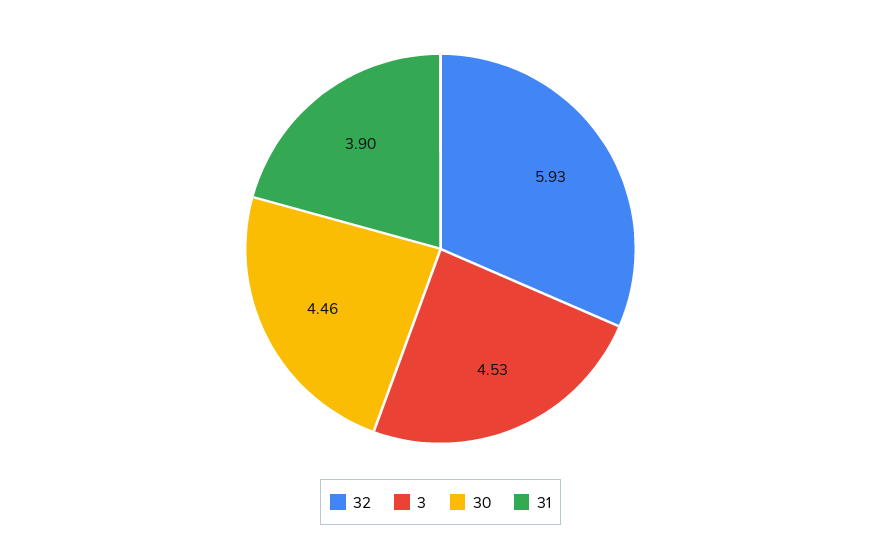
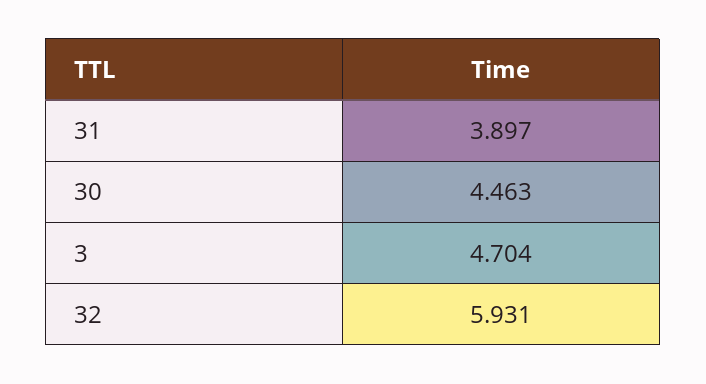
  {
    "32": 5.931,
-   "3": 4.53,
+   "3": 4.704,
    "30": 4.463,
    "31": 3.897
  }

